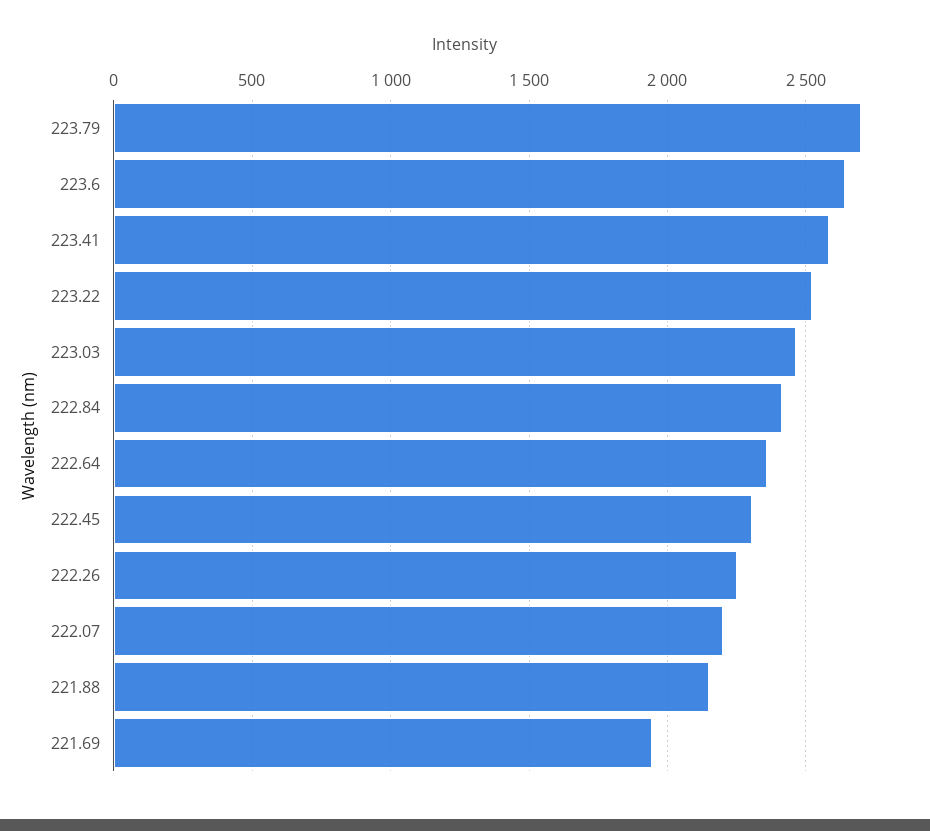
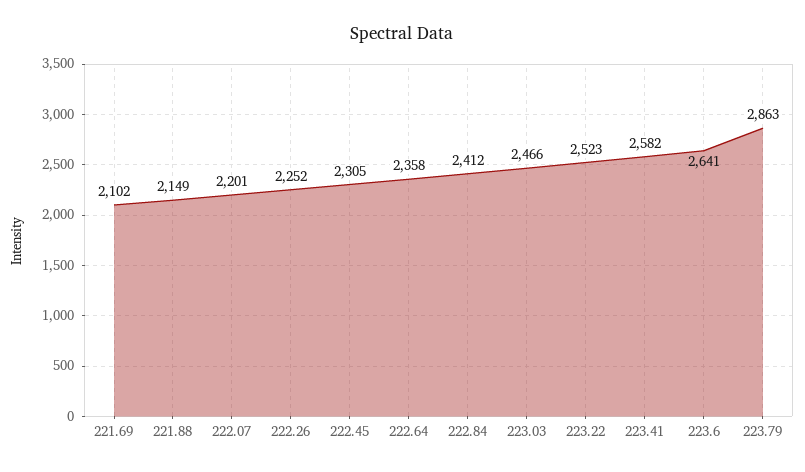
  {
-   "223.79": 2700,
+   "223.79": 2863,
    "223.6": 2641,
    "223.41": 2582,
    "223.22": 2523,
    "223.03": 2466,
    "222.84": 2412,
    "222.64": 2358,
    "222.45": 2305,
    "222.26": 2252,
    "222.07": 2201,
    "221.88": 2149,
-   "221.69": 1950
+   "221.69": 2102
  }

